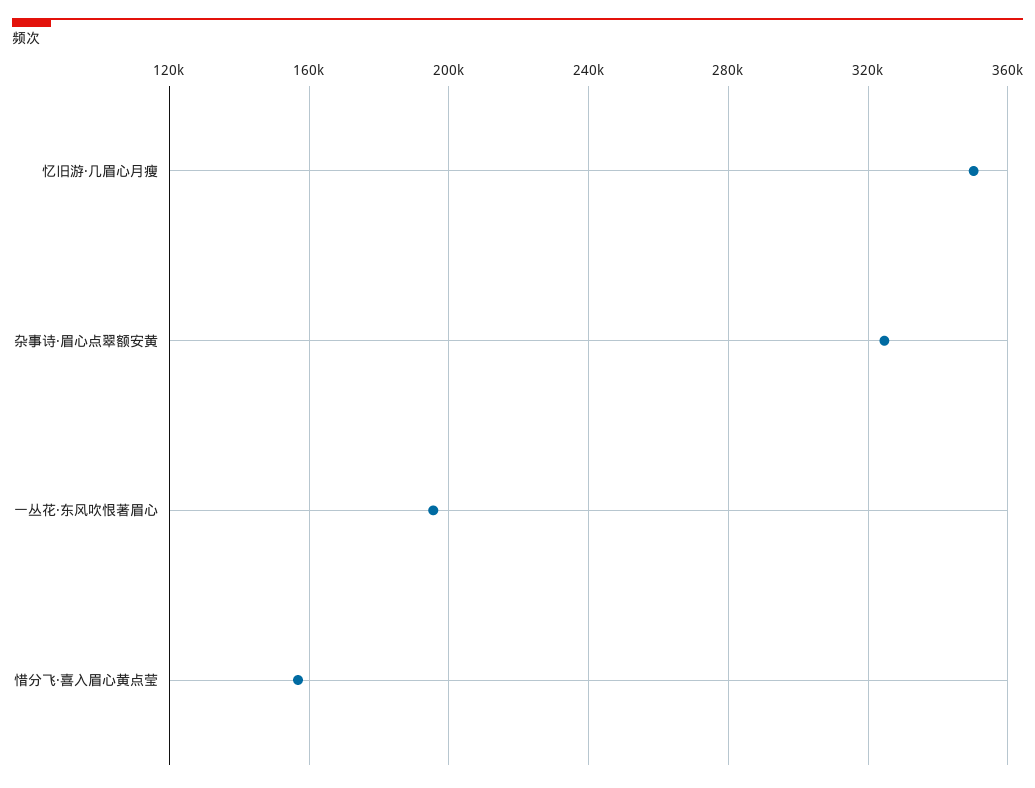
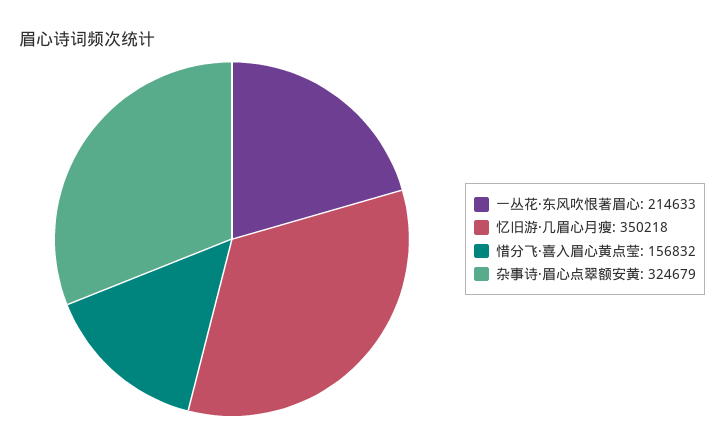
  {
    "忆旧游·几眉心月瘦": 350218,
    "杂事诗·眉心点翠额安黄": 324679,
-   "一丛花·东风吹恨著眉心": 195000,
+   "一丛花·东风吹恨著眉心": 214633,
    "惜分飞·喜入眉心黄点莹": 156832
  }

